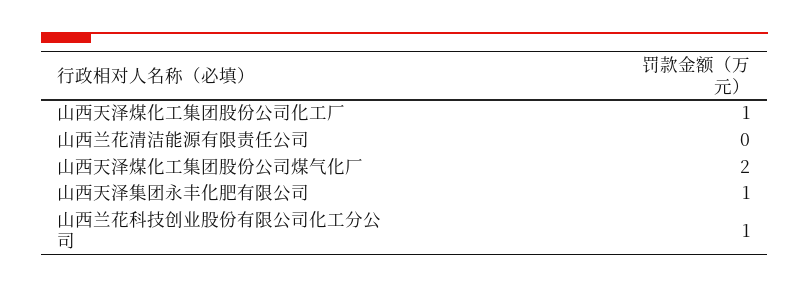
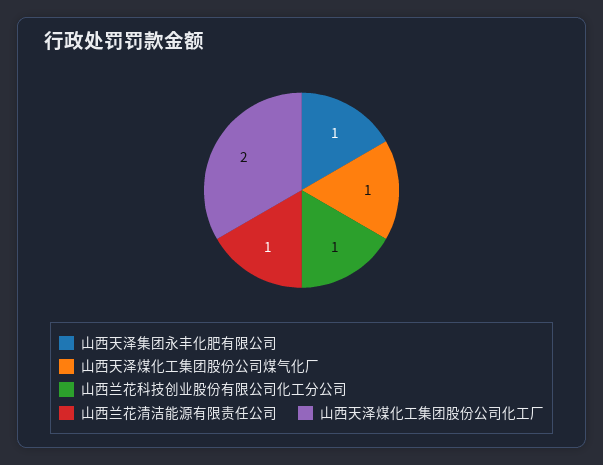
  {
-   "山西天泽煤化工集团股份公司化工厂": 1,
+   "山西天泽煤化工集团股份公司化工厂": 2,
-   "山西兰花清洁能源有限责任公司": 0,
+   "山西兰花清洁能源有限责任公司": 1,
-   "山西天泽煤化工集团股份公司煤气化厂": 2,
+   "山西天泽煤化工集团股份公司煤气化厂": 1,
    "山西天泽集团永丰化肥有限公司": 1,
    "山西兰花科技创业股份有限公司化工分公司": 1
  }

